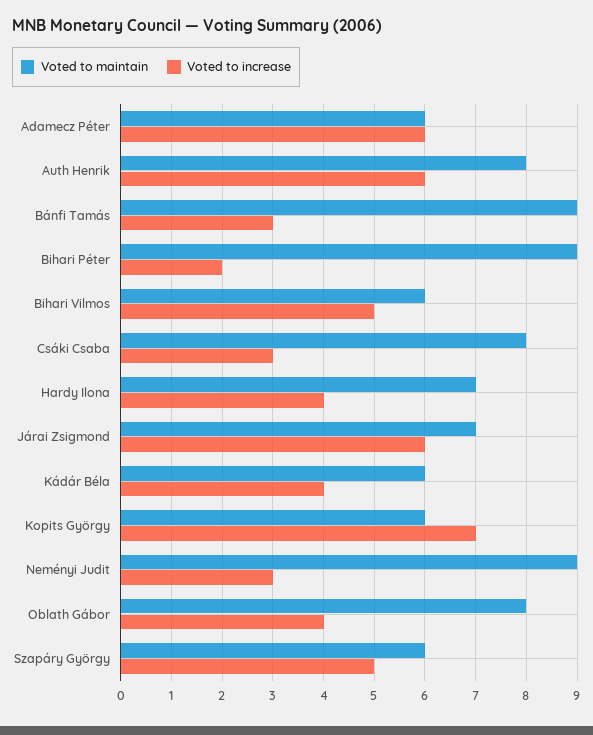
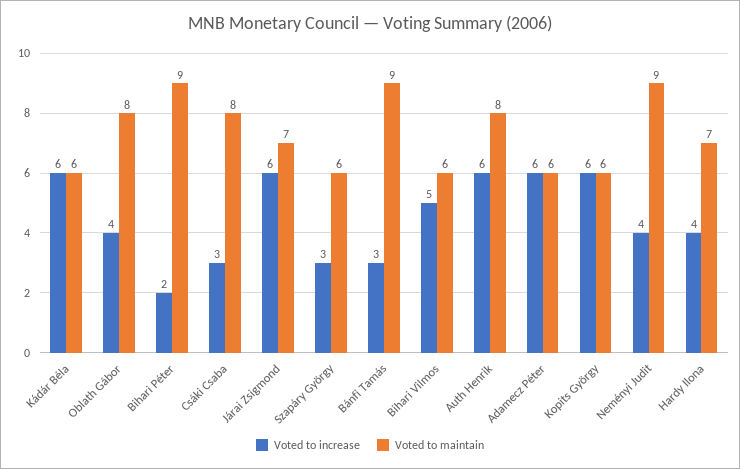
  {
    "Voted to maintain": {
      "Adamecz Péter": 6,
      "Auth Henrik": 8,
      "Bánfi Tamás": 9,
      "Bihari Péter": 9,
      "Bihari Vilmos": 6,
      "Csáki Csaba": 8,
      "Hardy Ilona": 7,
      "Járai Zsigmond": 7,
      "Kádár Béla": 6,
      "Kopits György": 6,
      "Neményi Judit": 9,
      "Oblath Gábor": 8,
      "Szapáry György": 6
    },
    "Voted to increase": {
      "Adamecz Péter": 6,
      "Auth Henrik": 6,
      "Bánfi Tamás": 3,
      "Bihari Péter": 2,
      "Bihari Vilmos": 5,
      "Csáki Csaba": 3,
      "Hardy Ilona": 4,
      "Járai Zsigmond": 6,
-     "Kádár Béla": 4,
+     "Kádár Béla": 6,
-     "Kopits György": 7,
+     "Kopits György": 6,
-     "Neményi Judit": 3,
+     "Neményi Judit": 4,
      "Oblath Gábor": 4,
-     "Szapáry György": 5
+     "Szapáry György": 3
    }
  }

